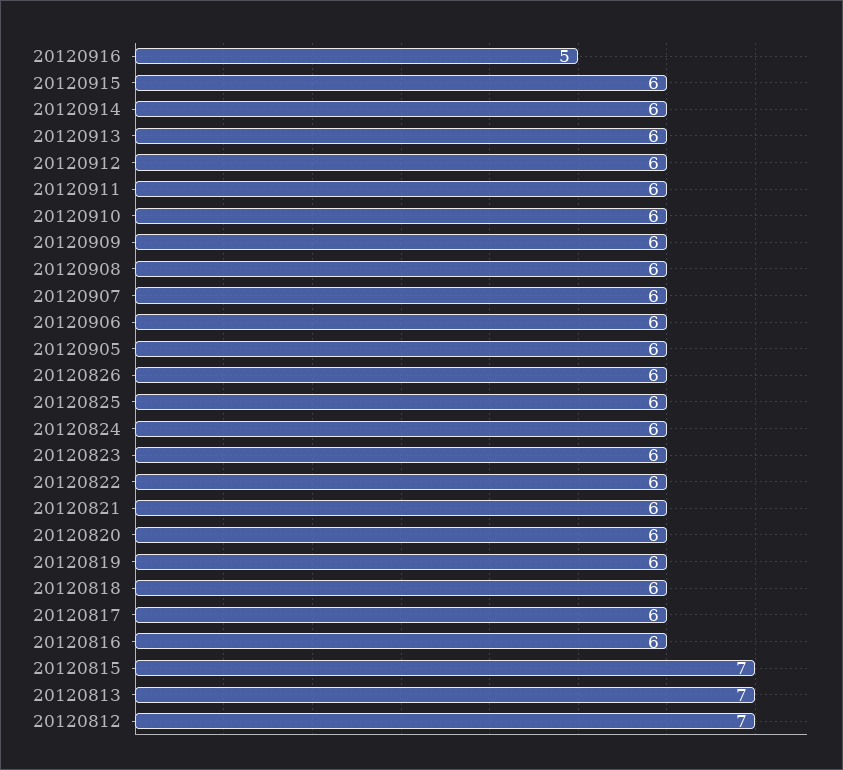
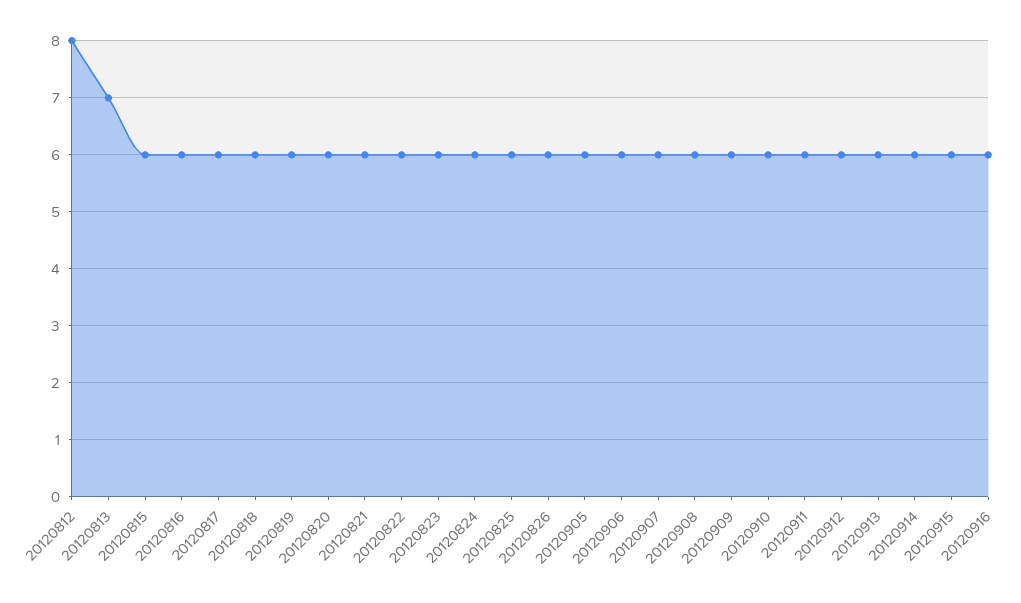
  {
-   "20120916": 5,
+   "20120916": 6,
    "20120915": 6,
    "20120914": 6,
    "20120913": 6,
    "20120912": 6,
    "20120911": 6,
    "20120910": 6,
    "20120909": 6,
    "20120908": 6,
    "20120907": 6,
    "20120906": 6,
    "20120905": 6,
    "20120826": 6,
    "20120825": 6,
    "20120824": 6,
    "20120823": 6,
    "20120822": 6,
    "20120821": 6,
    "20120820": 6,
    "20120819": 6,
    "20120818": 6,
    "20120817": 6,
    "20120816": 6,
-   "20120815": 7,
+   "20120815": 6,
    "20120813": 7,
-   "20120812": 7
+   "20120812": 8
  }

